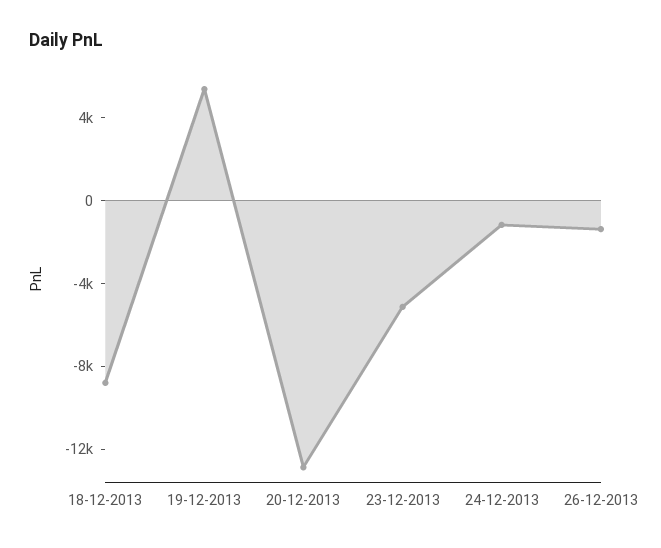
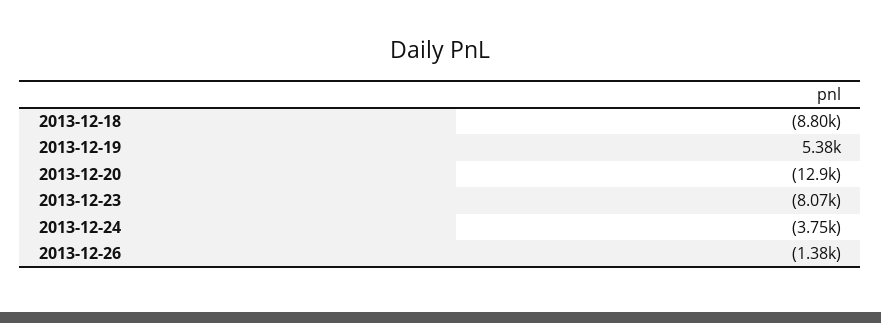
  {
    "18-12-2013": -8800,
    "19-12-2013": 5380,
    "20-12-2013": -12900,
-   "23-12-2013": -5000,
+   "23-12-2013": -8070,
-   "24-12-2013": -1000,
+   "24-12-2013": -3750,
    "26-12-2013": -1380
  }

